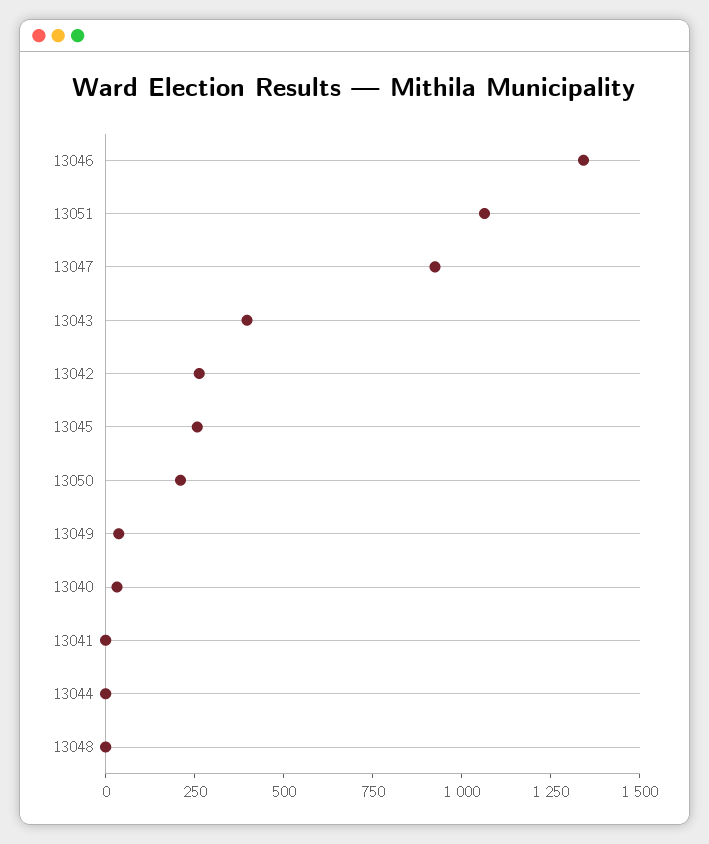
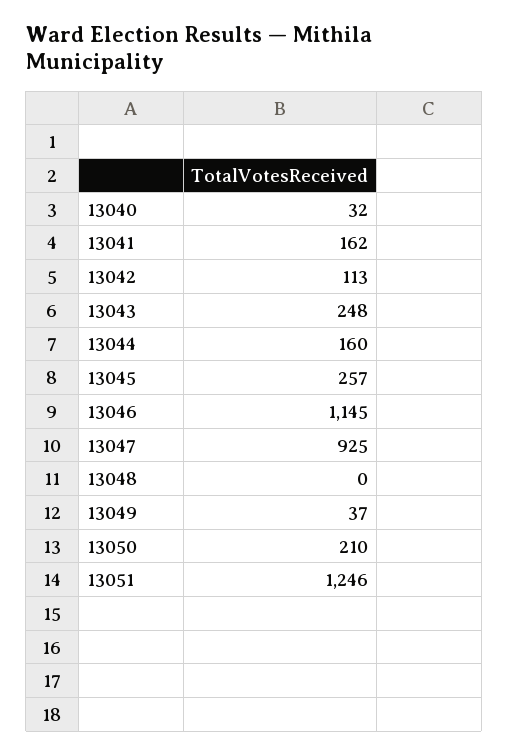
  {
-   "13046": 1350,
+   "13046": 1145,
-   "13051": 1050,
+   "13051": 1246,
    "13047": 925,
-   "13043": 400,
+   "13043": 248,
-   "13042": 250,
+   "13042": 113,
    "13045": 257,
    "13050": 210,
    "13049": 37,
    "13040": 32,
-   "13041": 0,
+   "13041": 162,
-   "13044": 0,
+   "13044": 160,
    "13048": 0
  }

